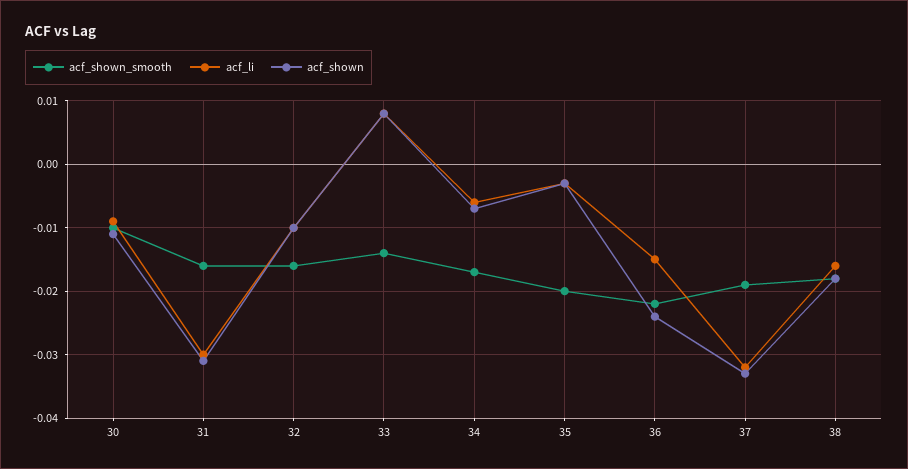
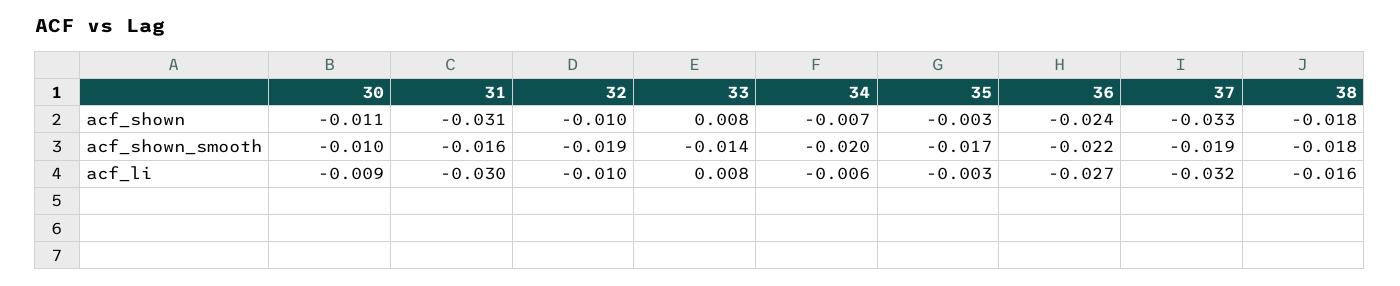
  {
    "acf_shown_smooth": {
      "30": -0.01,
      "31": -0.016,
-     "32": -0.016,
+     "32": -0.019,
      "33": -0.014,
-     "34": -0.017,
+     "34": -0.02,
-     "35": -0.02,
+     "35": -0.017,
      "36": -0.022,
      "37": -0.019,
      "38": -0.018
    },
    "acf_li": {
      "30": -0.009,
      "31": -0.03,
      "32": -0.01,
      "33": 0.008,
      "34": -0.006,
      "35": -0.003,
-     "36": -0.015,
+     "36": -0.027,
      "37": -0.032,
      "38": -0.016
    },
    "acf_shown": {
      "30": -0.011,
      "31": -0.031,
      "32": -0.01,
      "33": 0.008,
      "34": -0.007,
      "35": -0.003,
      "36": -0.024,
      "37": -0.033,
      "38": -0.018
    }
  }

